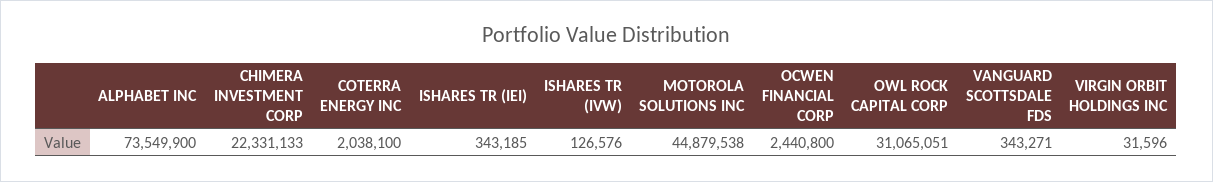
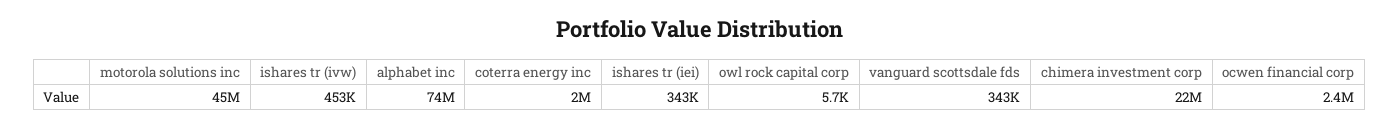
  {
    "ALPHABET INC": 73549900,
    "CHIMERA INVESTMENT CORP": 22331133,
    "COTERRA ENERGY INC": 2038100,
    "ISHARES TR (IEI)": 343185,
-   "ISHARES TR (IVW)": 126576,
+   "ISHARES TR (IVW)": 453000,
    "MOTOROLA SOLUTIONS INC": 44879538,
    "OCWEN FINANCIAL CORP": 2440800,
-   "OWL ROCK CAPITAL CORP": 31065051,
+   "OWL ROCK CAPITAL CORP": 5700,
-   "VANGUARD SCOTTSDALE FDS": 343271,
+   "VANGUARD SCOTTSDALE FDS": 343271
-   "VIRGIN ORBIT HOLDINGS INC": 31596
  }

